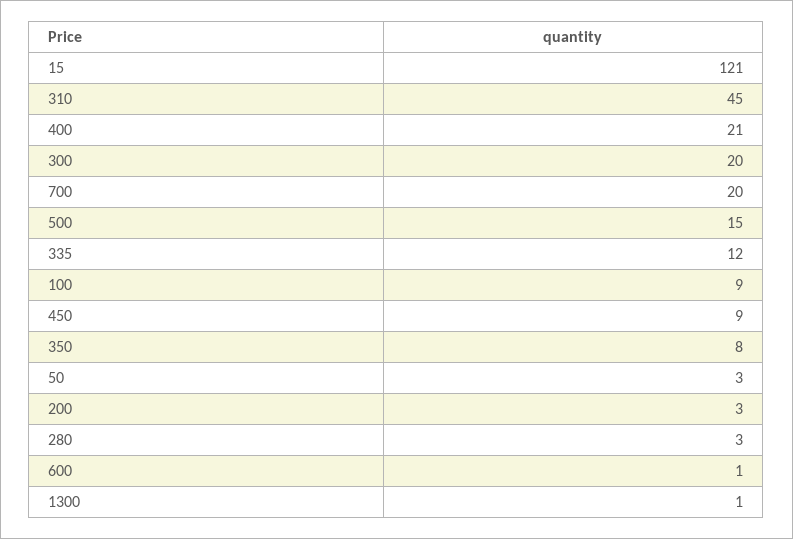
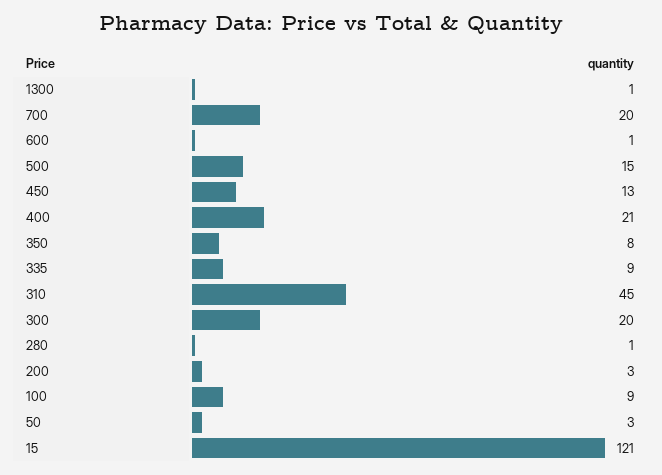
  {
    "15": 121,
    "310": 45,
    "400": 21,
    "300": 20,
    "700": 20,
    "500": 15,
-   "335": 12,
+   "335": 9,
    "100": 9,
-   "450": 9,
+   "450": 13,
    "350": 8,
    "50": 3,
    "200": 3,
-   "280": 3,
+   "280": 1,
    "600": 1,
    "1300": 1
  }

